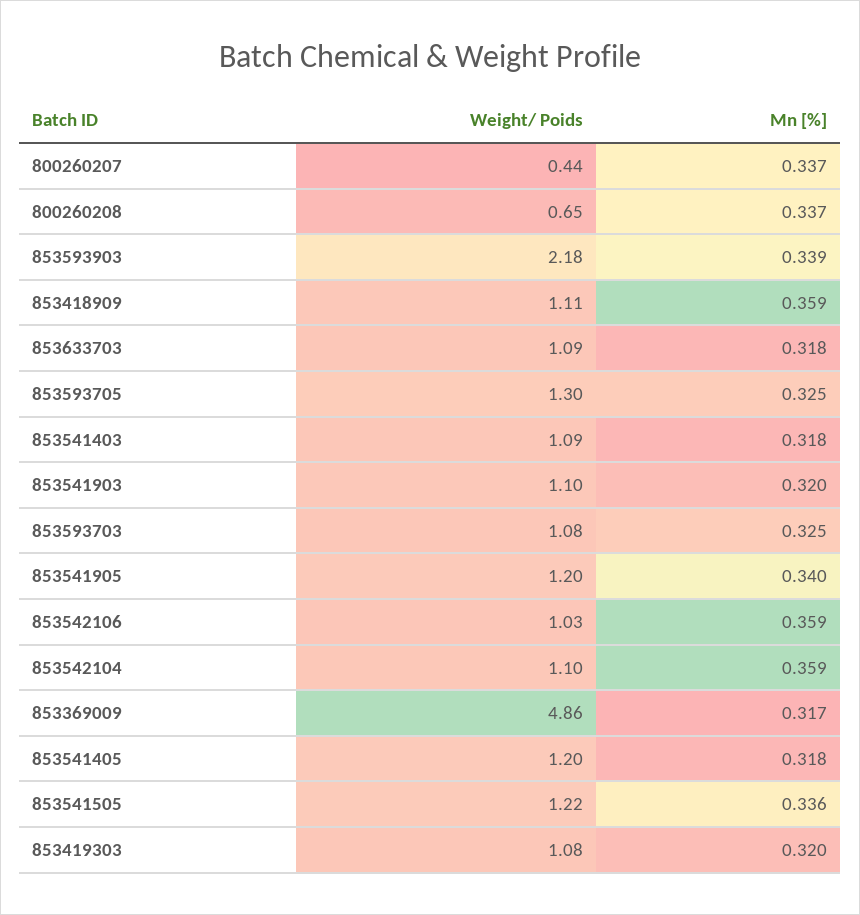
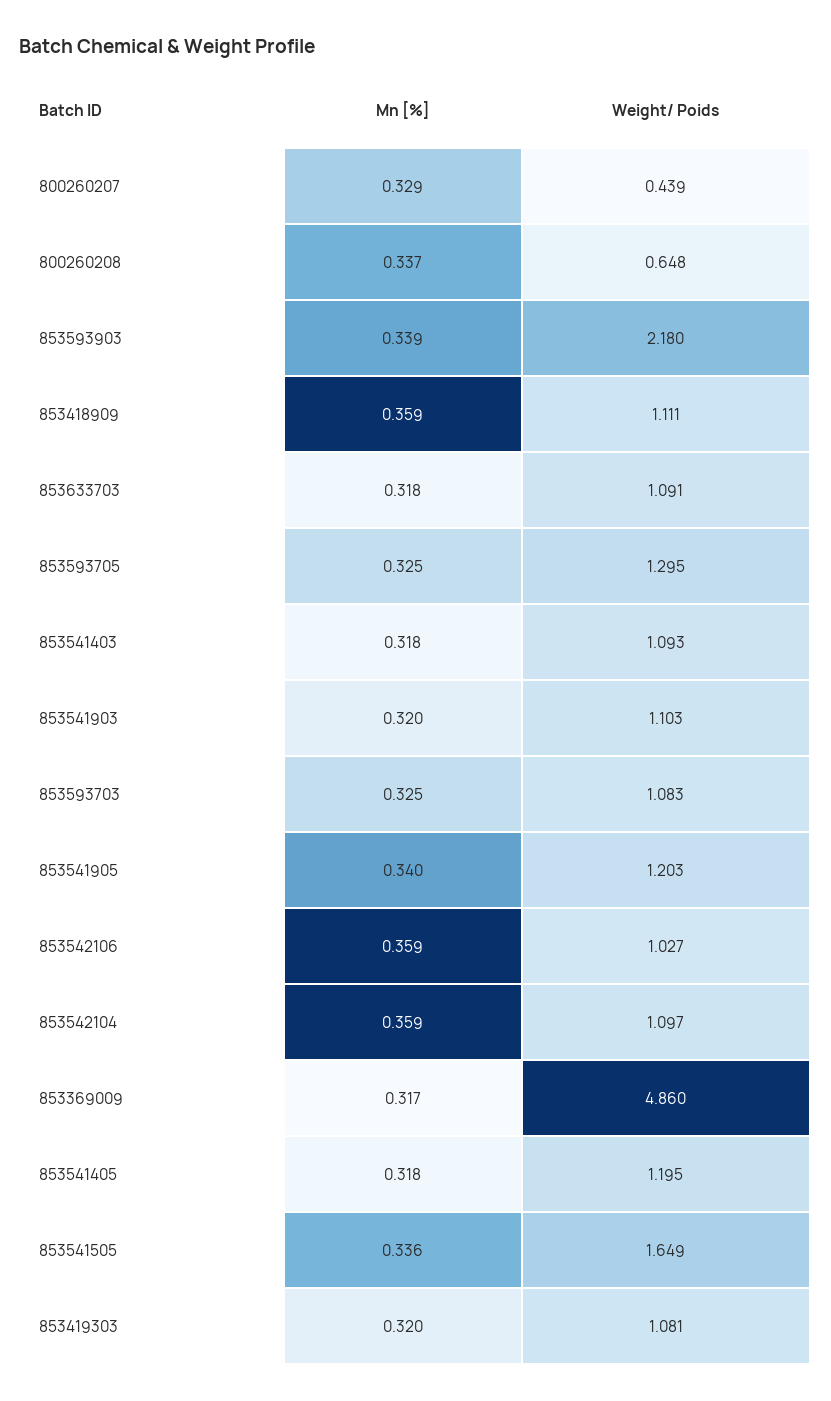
  {
    "Weight/ Poids": {
      "800260207": 0.439,
      "800260208": 0.648,
      "853593903": 2.18,
      "853418909": 1.111,
      "853633703": 1.091,
      "853593705": 1.295,
      "853541403": 1.093,
      "853541903": 1.103,
      "853593703": 1.083,
      "853541905": 1.203,
      "853542106": 1.027,
      "853542104": 1.097,
      "853369009": 4.86,
      "853541405": 1.195,
-     "853541505": 1.22,
+     "853541505": 1.649,
      "853419303": 1.081
    },
    "Mn [%]": {
-     "800260207": 0.337,
+     "800260207": 0.329,
      "800260208": 0.337,
      "853593903": 0.339,
      "853418909": 0.359,
      "853633703": 0.318,
      "853593705": 0.325,
      "853541403": 0.318,
      "853541903": 0.32,
      "853593703": 0.325,
      "853541905": 0.34,
      "853542106": 0.359,
      "853542104": 0.359,
      "853369009": 0.317,
      "853541405": 0.318,
      "853541505": 0.336,
      "853419303": 0.32
    }
  }

